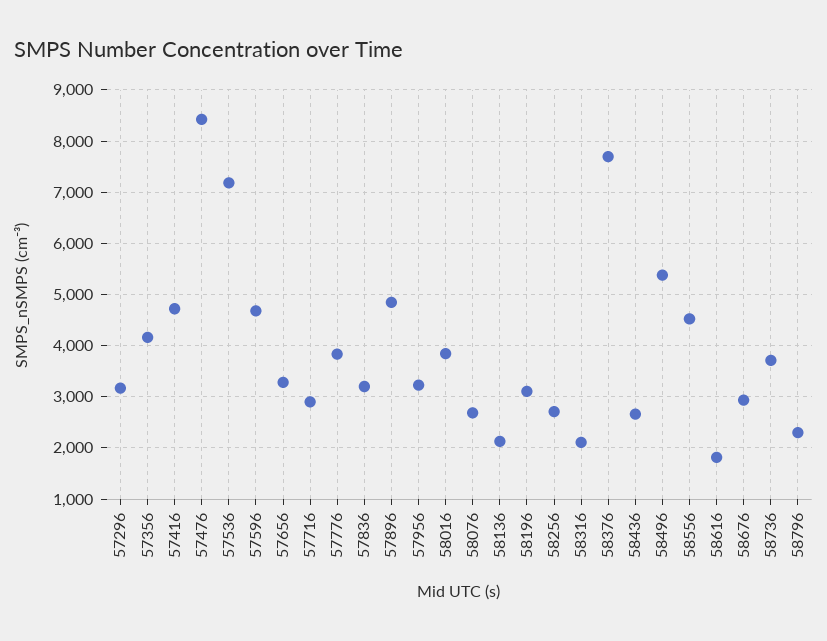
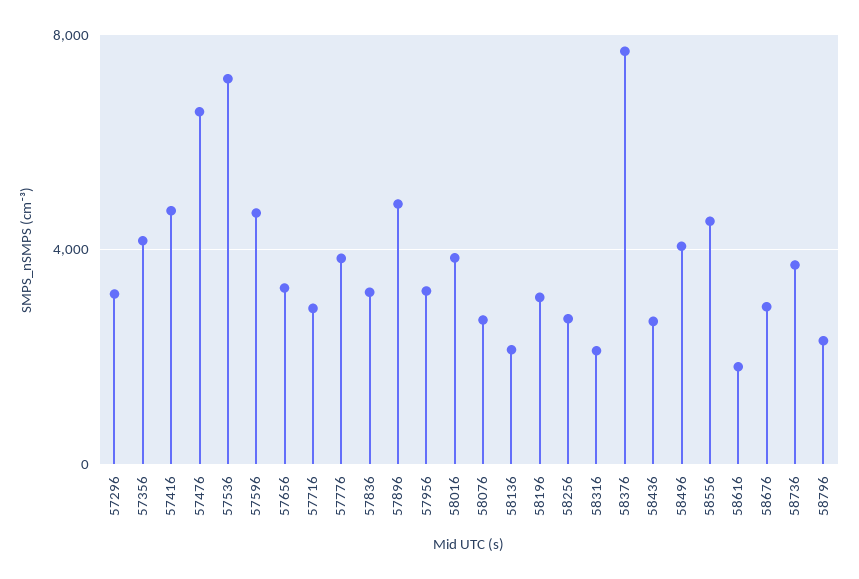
  {
    "57296": 3200,
    "57356": 4200,
    "57416": 4800,
-   "57476": 8400,
+   "57476": 6500,
    "57536": 7200,
    "57596": 4600,
    "57656": 3200,
    "57716": 3000,
    "57776": 3800,
    "57836": 3200,
    "57896": 4800,
    "57956": 3200,
    "58016": 3800,
    "58076": 2600,
    "58136": 2200,
    "58196": 3200,
    "58256": 2800,
    "58316": 2200,
    "58376": 7600,
    "58436": 2600,
-   "58496": 5400,
+   "58496": 4000,
    "58556": 4600,
    "58616": 1800,
    "58676": 3000,
    "58736": 3800,
    "58796": 2200
  }

